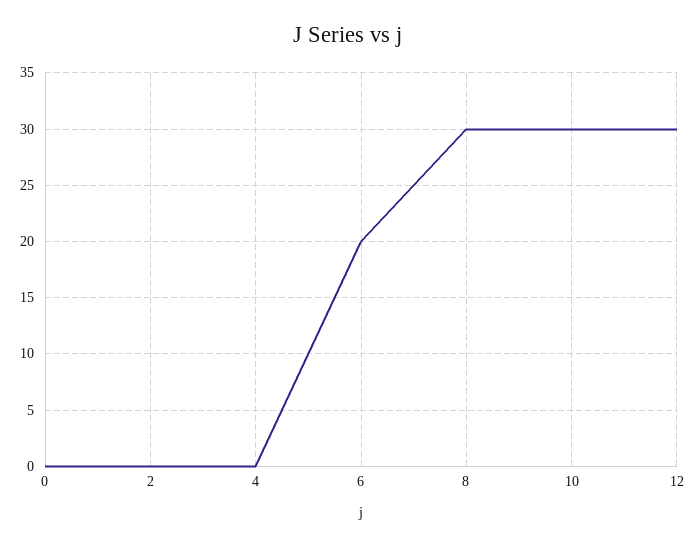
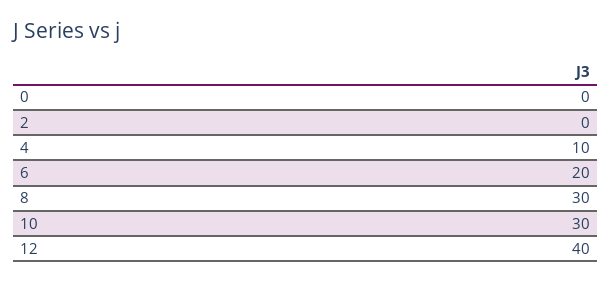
  {
    "0": 0,
    "2": 0,
-   "4": 0,
+   "4": 10,
    "6": 20,
    "8": 30,
    "10": 30,
-   "12": 30
+   "12": 40
  }

